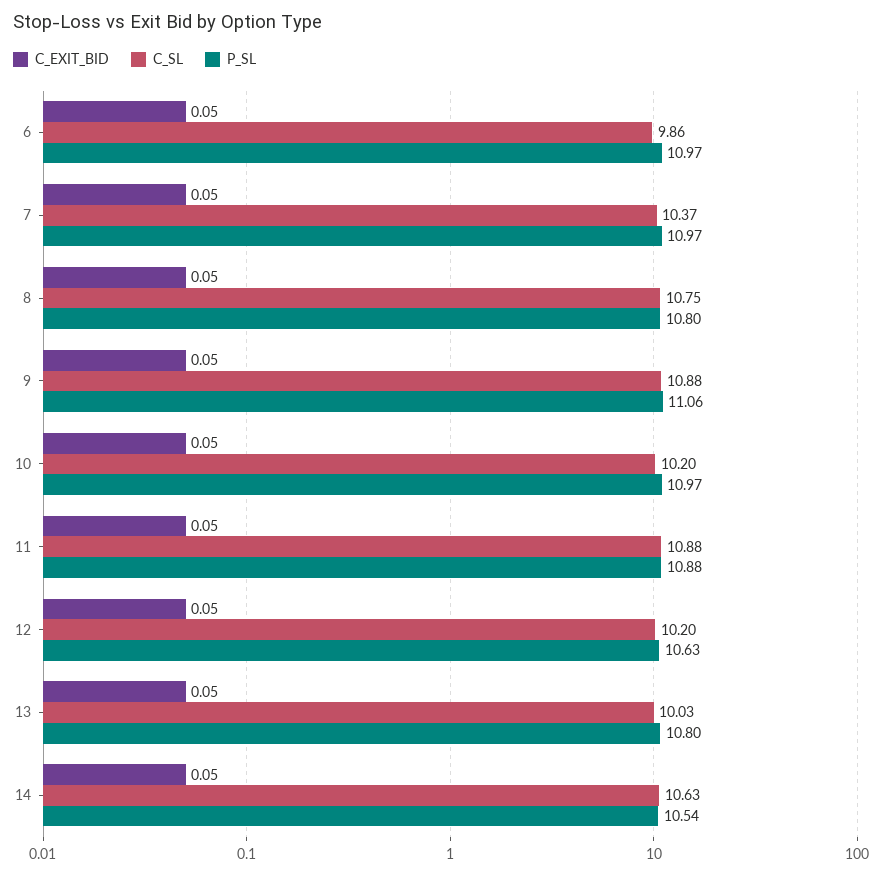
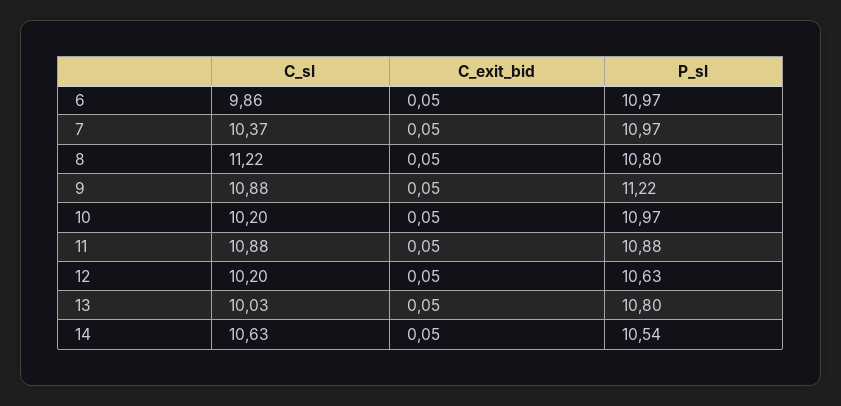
  {
    "C_EXIT_BID": {
      "6": 0.05,
      "7": 0.05,
      "8": 0.05,
      "9": 0.05,
      "10": 0.05,
      "11": 0.05,
      "12": 0.05,
      "13": 0.05,
      "14": 0.05
    },
    "C_SL": {
      "6": 9.86,
      "7": 10.37,
-     "8": 10.75,
+     "8": 11.22,
      "9": 10.88,
      "10": 10.2,
      "11": 10.88,
      "12": 10.2,
      "13": 10.03,
      "14": 10.63
    },
    "P_SL": {
      "6": 10.97,
      "7": 10.97,
      "8": 10.8,
-     "9": 11.06,
+     "9": 11.22,
      "10": 10.97,
      "11": 10.88,
      "12": 10.63,
      "13": 10.8,
      "14": 10.54
    }
  }

